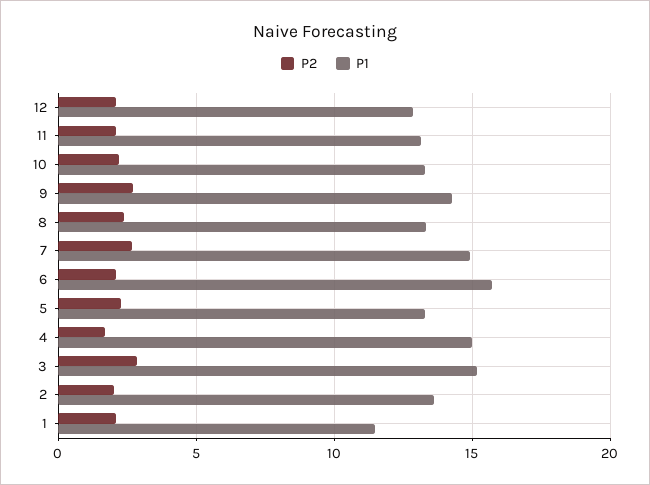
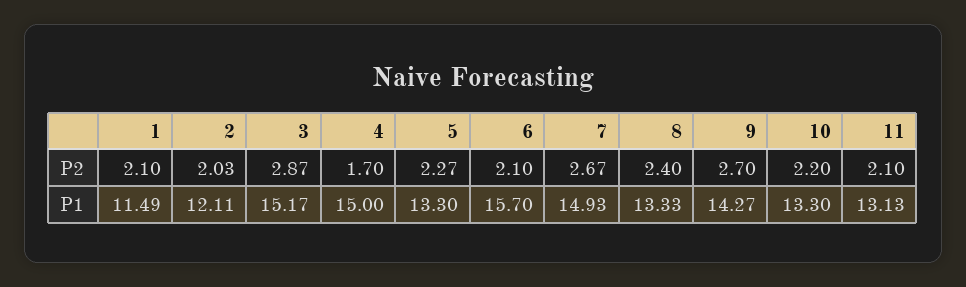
  {
    "P2": {
-     "12": 2,
      "11": 2.1,
      "10": 2.2,
      "9": 2.7,
      "8": 2.4,
      "7": 2.67,
      "6": 2.1,
      "5": 2.27,
      "4": 1.7,
      "3": 2.87,
      "2": 2.03,
      "1": 2.1
    },
    "P1": {
-     "12": 13,
      "11": 13.13,
      "10": 13.3,
      "9": 14.27,
      "8": 13.33,
      "7": 14.93,
      "6": 15.7,
      "5": 13.3,
      "4": 15,
      "3": 15.17,
-     "2": 13.5,
+     "2": 12.11,
      "1": 11.49
    }
  }

